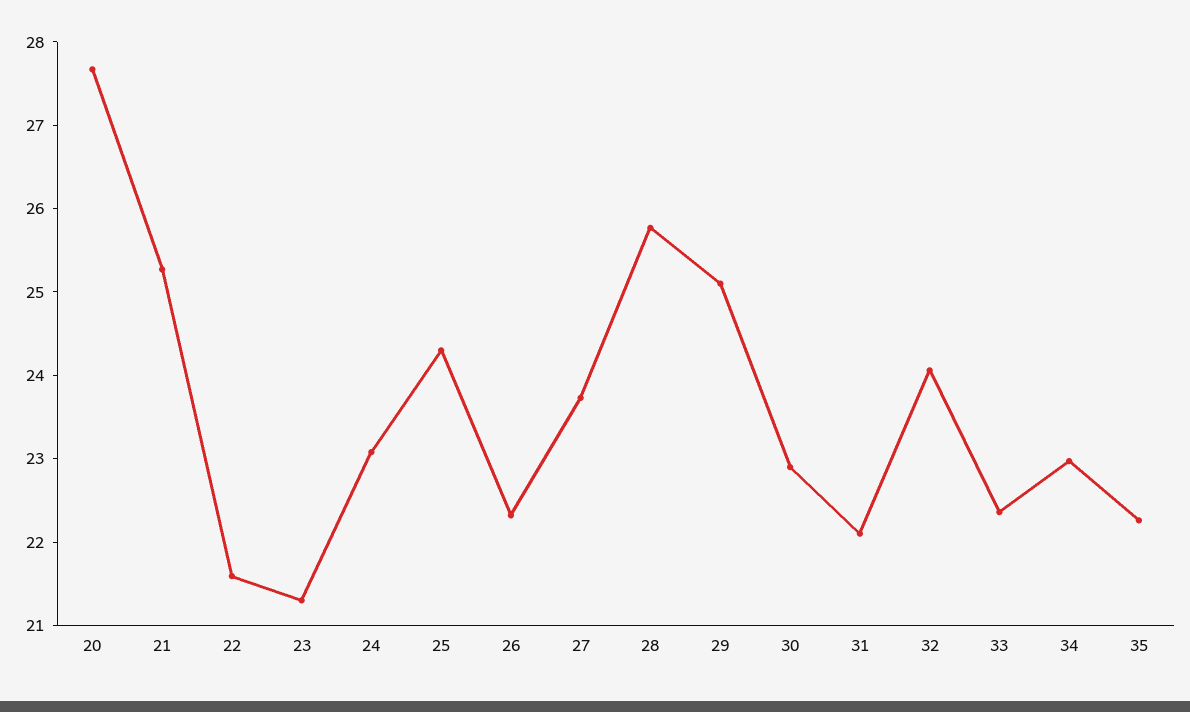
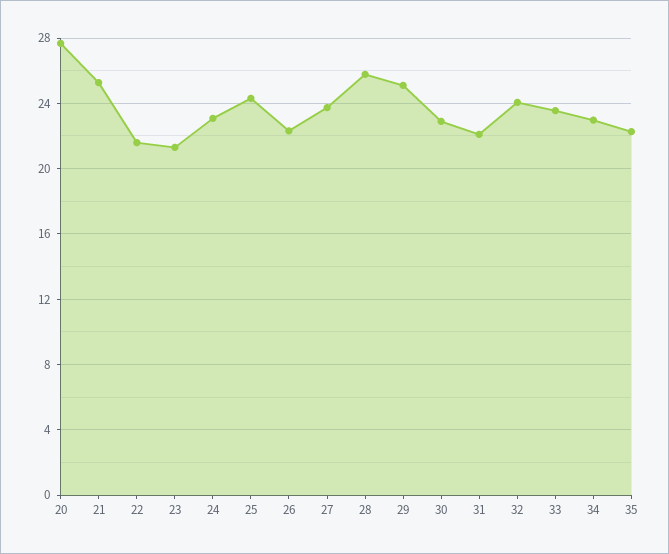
  {
    "20": 27.6,
    "21": 25.2,
    "22": 21.6,
    "23": 21.4,
    "24": 23,
    "25": 24.4,
    "26": 22.4,
    "27": 23.8,
    "28": 25.8,
    "29": 25.2,
    "30": 23,
    "31": 22.2,
    "32": 24,
-   "33": 22.4,
+   "33": 23.5,
    "34": 23,
    "35": 22.2
  }

